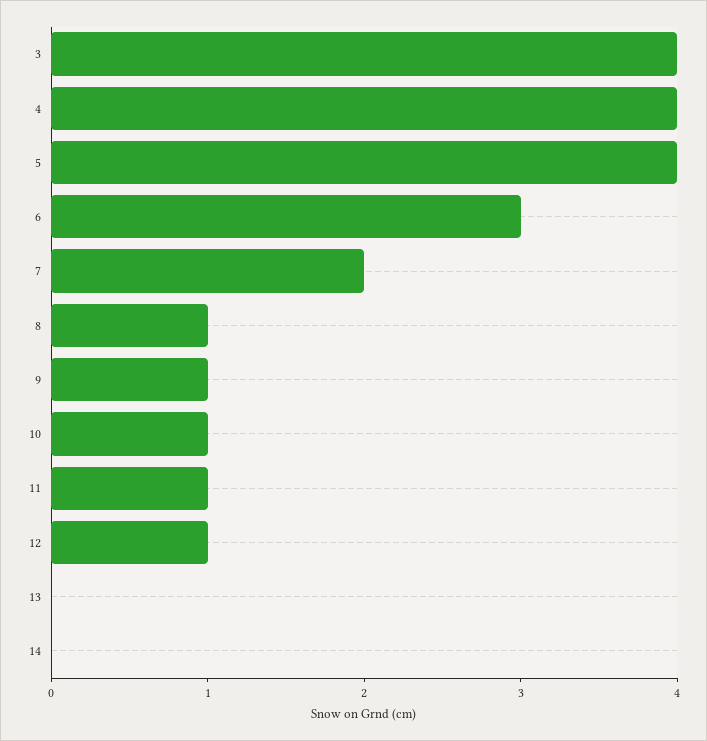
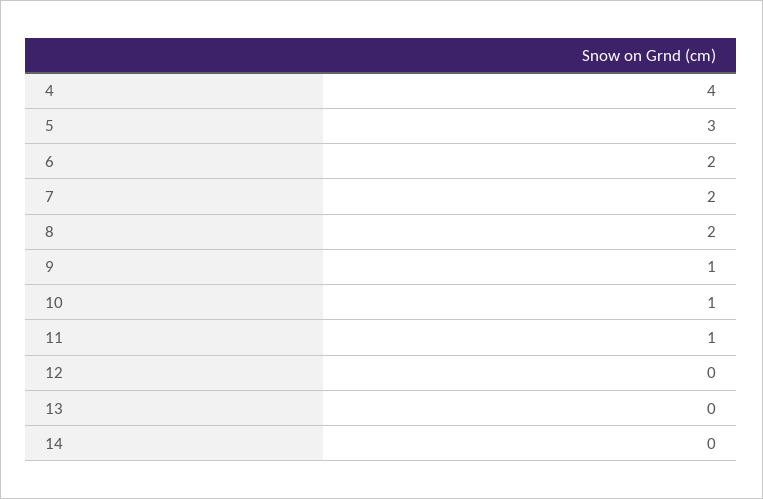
  {
-   "3": 4,
    "4": 4,
-   "5": 4,
+   "5": 3,
-   "6": 3,
+   "6": 2,
    "7": 2,
-   "8": 1,
+   "8": 2,
    "9": 1,
    "10": 1,
    "11": 1,
-   "12": 1,
+   "12": 0,
    "13": 0,
    "14": 0
  }

